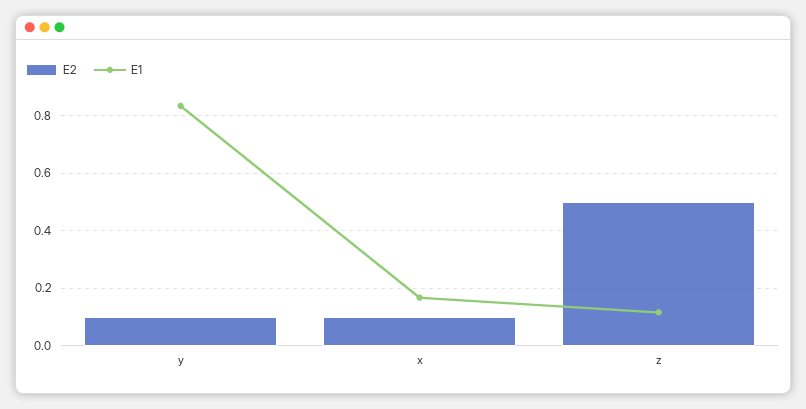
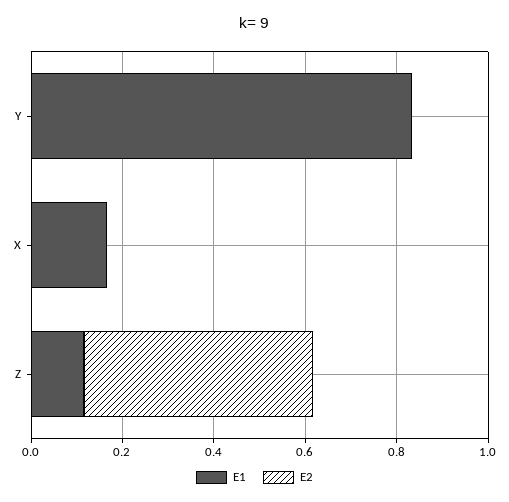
  {
    "E2": {
-     "y": 0.1,
+     "y": 0,
-     "x": 0.1,
+     "x": 0,
      "z": 0.5
    },
    "E1": {
      "y": 0.825,
      "x": 0.175,
      "z": 0.125
    }
  }

